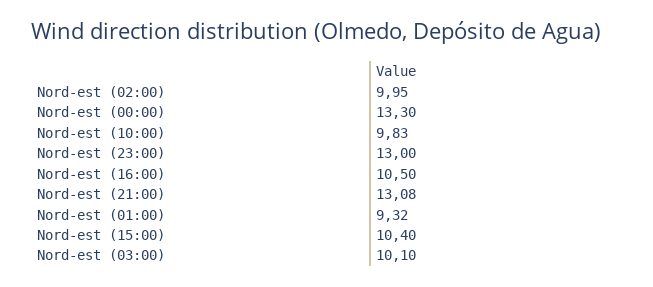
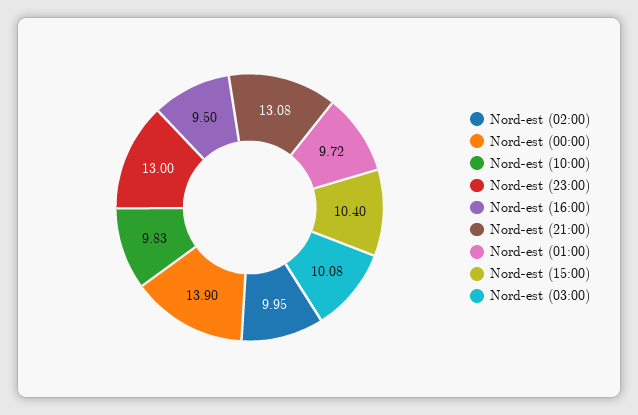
  {
    "Nord-est (02:00)": 9.95,
-   "Nord-est (00:00)": 13.3,
+   "Nord-est (00:00)": 13.9,
    "Nord-est (10:00)": 9.83,
    "Nord-est (23:00)": 13,
-   "Nord-est (16:00)": 10.5,
+   "Nord-est (16:00)": 9.5,
    "Nord-est (21:00)": 13.08,
-   "Nord-est (01:00)": 9.32,
+   "Nord-est (01:00)": 9.72,
    "Nord-est (15:00)": 10.4,
-   "Nord-est (03:00)": 10.1
+   "Nord-est (03:00)": 10.08
  }

